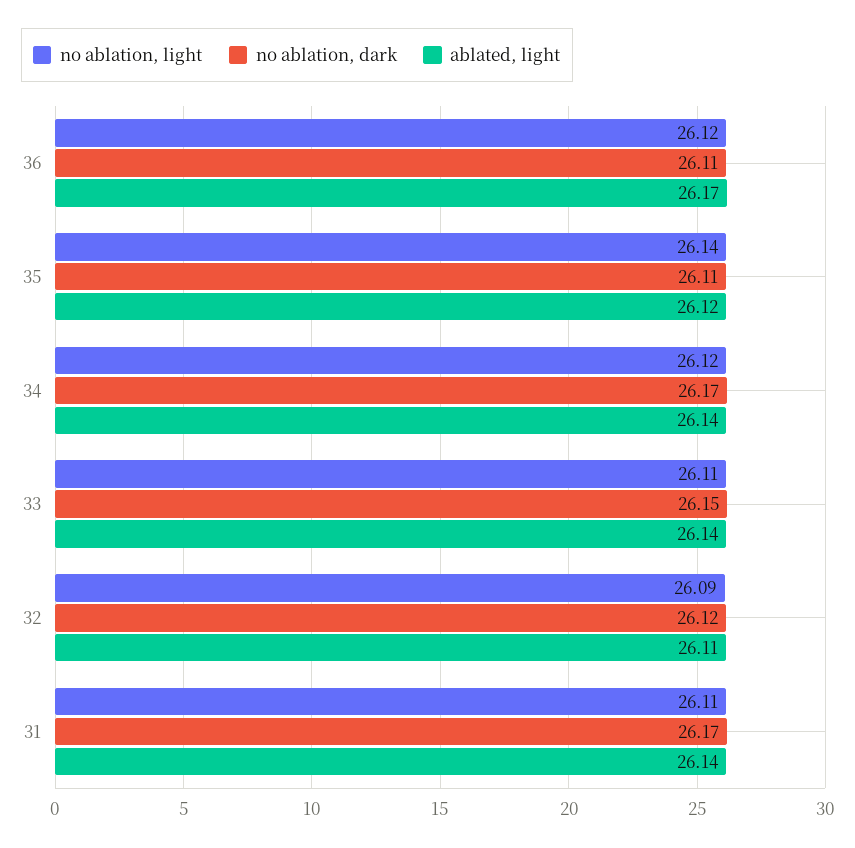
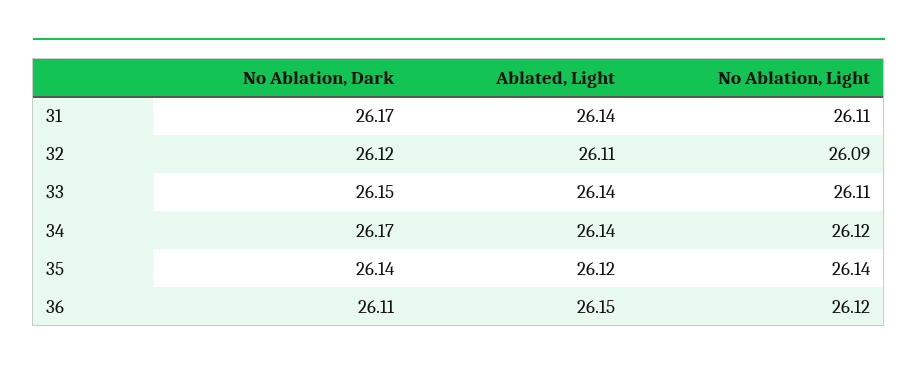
  {
    "no ablation, light": {
      "36": 26.12,
      "35": 26.14,
      "34": 26.12,
      "33": 26.11,
      "32": 26.09,
      "31": 26.11
    },
    "no ablation, dark": {
      "36": 26.11,
-     "35": 26.11,
+     "35": 26.14,
      "34": 26.17,
      "33": 26.15,
      "32": 26.12,
      "31": 26.17
    },
    "ablated, light": {
-     "36": 26.17,
+     "36": 26.15,
      "35": 26.12,
      "34": 26.14,
      "33": 26.14,
      "32": 26.11,
      "31": 26.14
    }
  }

